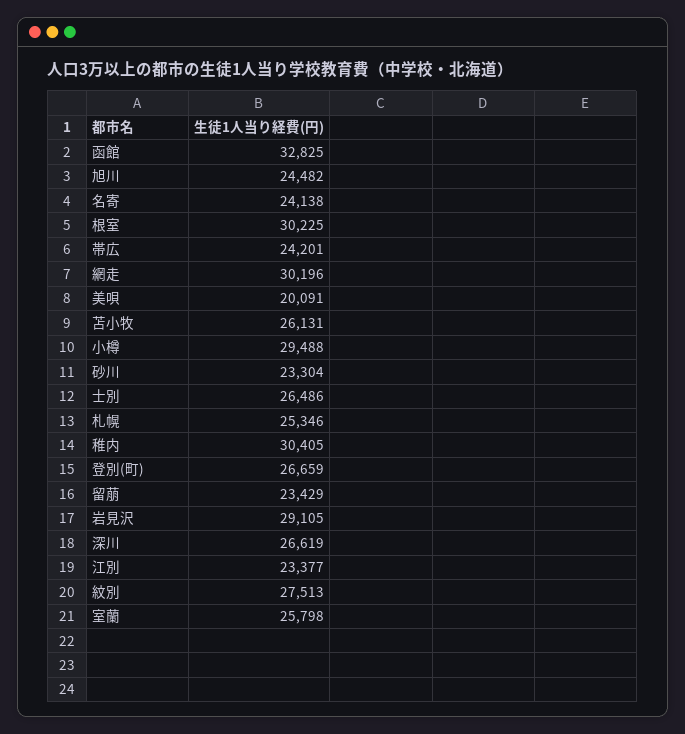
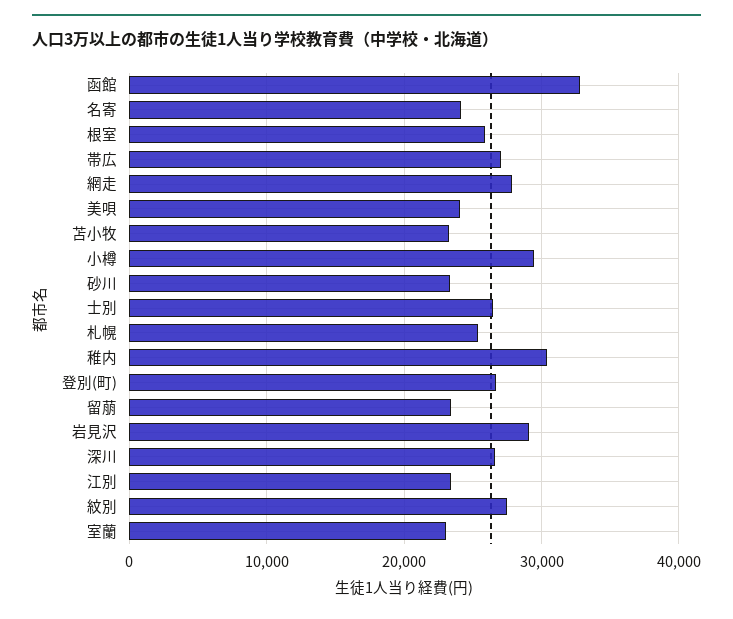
  {
    "函館": 32825,
-   "旭川": 24482,
    "名寄": 24138,
-   "根室": 30225,
+   "根室": 26000,
-   "帯広": 24201,
+   "帯広": 27000,
-   "網走": 30196,
+   "網走": 28000,
-   "美唄": 20091,
+   "美唄": 24000,
-   "苫小牧": 26131,
+   "苫小牧": 23000,
    "小樽": 29488,
    "砂川": 23304,
    "士別": 26486,
    "札幌": 25346,
    "稚内": 30405,
    "登別(町)": 26659,
    "留萠": 23429,
    "岩見沢": 29105,
    "深川": 26619,
    "江別": 23377,
    "紋別": 27513,
-   "室蘭": 25798
+   "室蘭": 23000
  }

